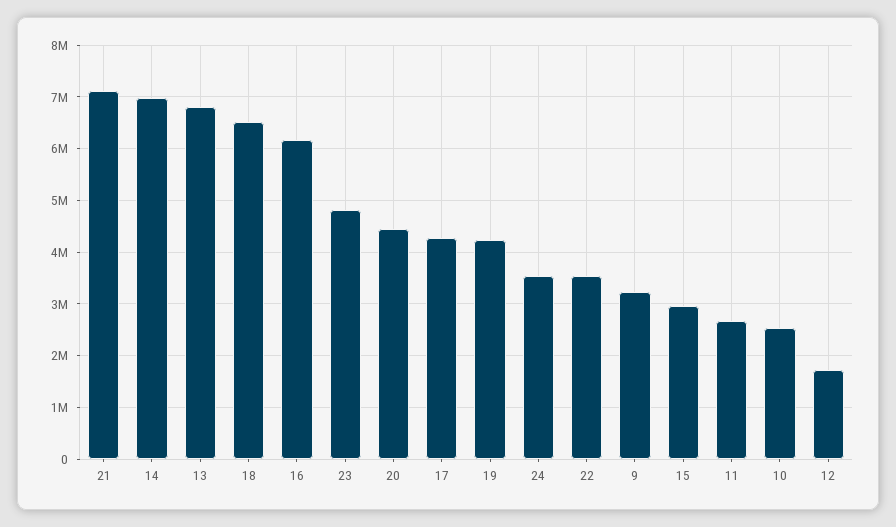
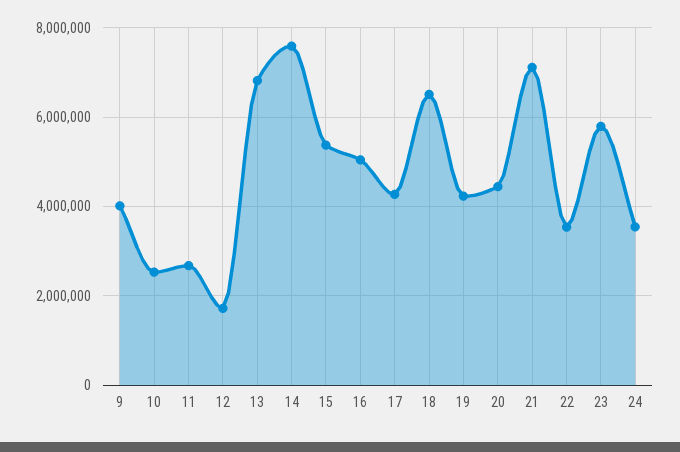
  {
    "21": 7200000,
-   "14": 7000000,
+   "14": 7600000,
    "13": 6800000,
    "18": 6600000,
-   "16": 6200000,
+   "16": 5000000,
-   "23": 4800000,
+   "23": 5800000,
    "20": 4400000,
    "17": 4200000,
    "19": 4200000,
    "24": 3600000,
    "22": 3600000,
-   "9": 3200000,
+   "9": 4000000,
-   "15": 3000000,
+   "15": 5400000,
    "11": 2600000,
    "10": 2600000,
    "12": 1800000
  }

